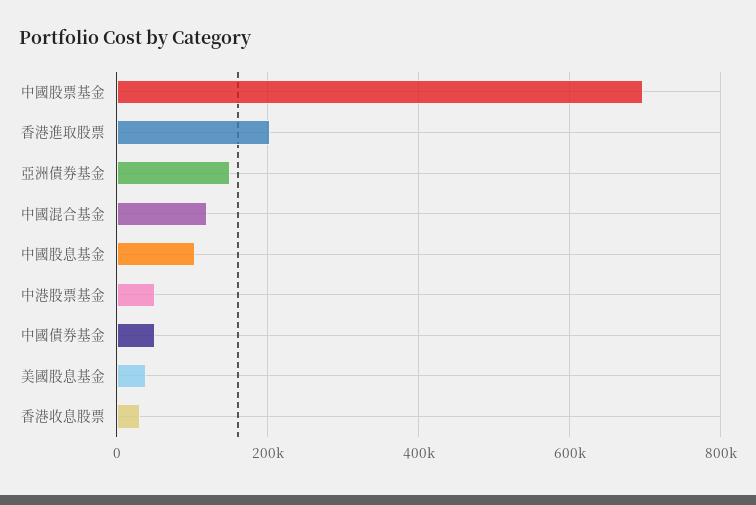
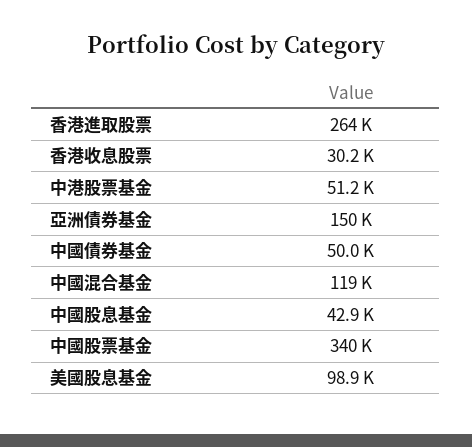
  {
-   "中國股票基金": 700000,
+   "中國股票基金": 340000,
-   "香港進取股票": 200000,
+   "香港進取股票": 264000,
    "亞洲債券基金": 150000,
    "中國混合基金": 119000,
-   "中國股息基金": 100000,
+   "中國股息基金": 42900,
    "中港股票基金": 51200,
    "中國債券基金": 50000,
-   "美國股息基金": 40000,
+   "美國股息基金": 98900,
    "香港收息股票": 30200
  }

